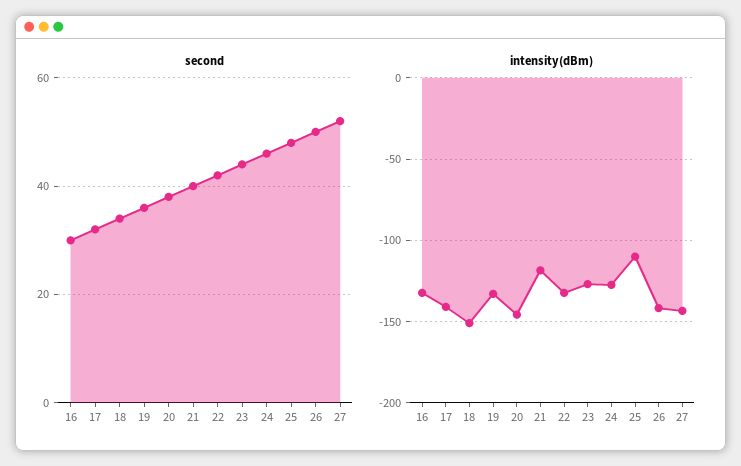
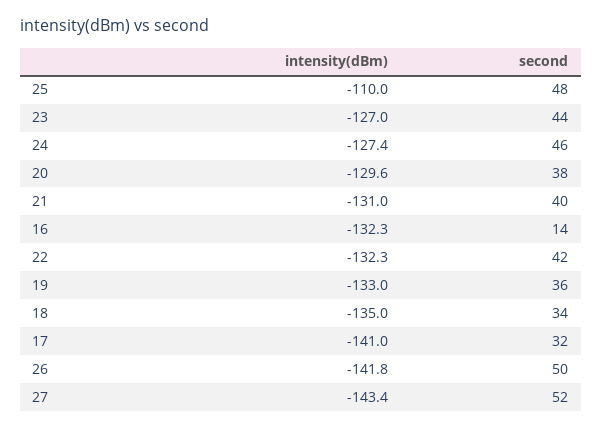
  {
    "second": {
-     "16": 30,
+     "16": 14,
      "17": 32,
      "18": 34,
      "19": 36,
      "20": 38,
      "21": 40,
      "22": 42,
      "23": 44,
      "24": 46,
      "25": 48,
      "26": 50,
      "27": 52
    },
    "intensity(dBm)": {
      "16": -132.3,
      "17": -141,
-     "18": -150,
+     "18": -135,
      "19": -133,
-     "20": -145,
+     "20": -129.6,
-     "21": -120,
+     "21": -131,
      "22": -132.3,
      "23": -127,
      "24": -127.4,
      "25": -110,
      "26": -141.8,
      "27": -143.4
    }
  }

